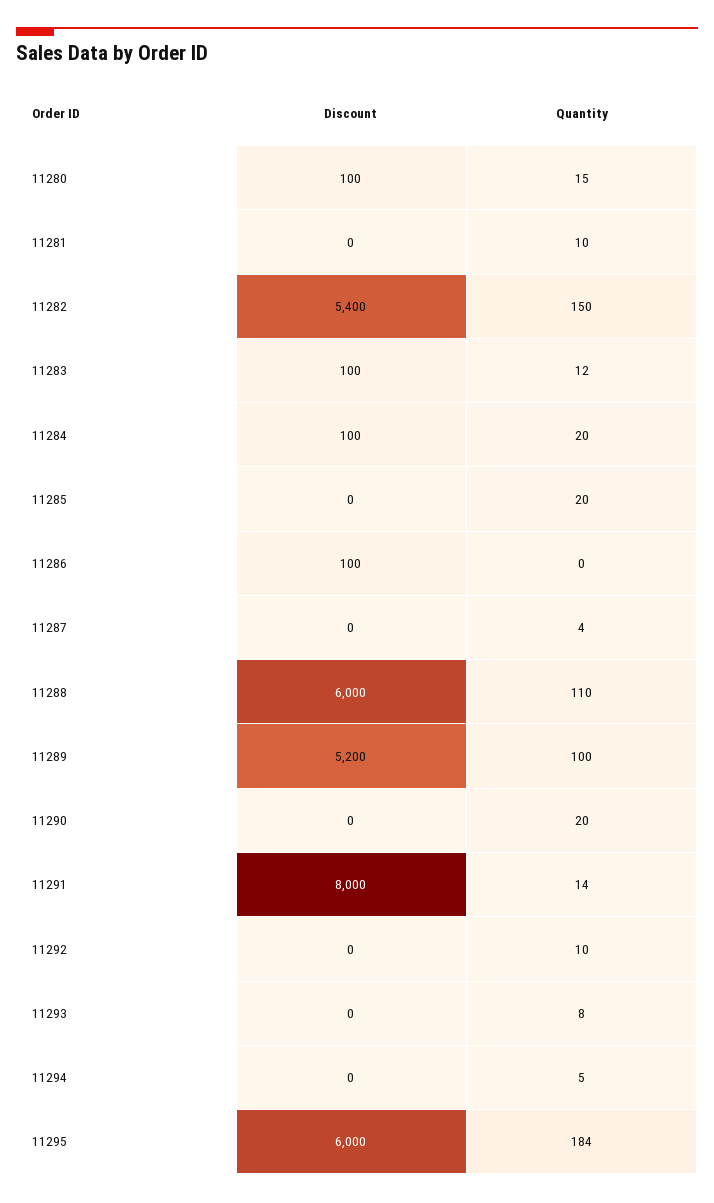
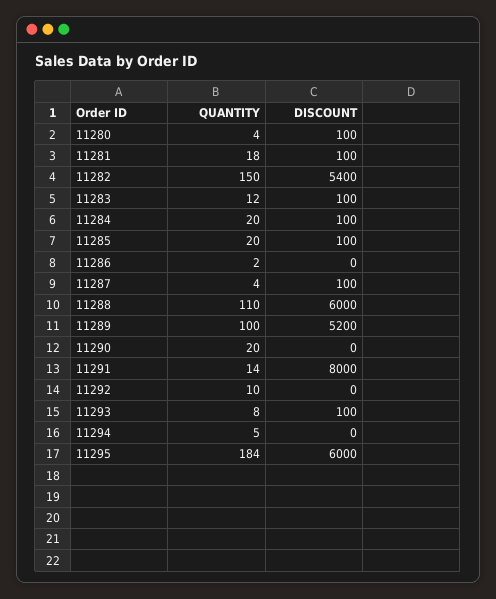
  {
    "Discount": {
      "11280": 100,
-     "11281": 0,
+     "11281": 100,
      "11282": 5400,
      "11283": 100,
      "11284": 100,
-     "11285": 0,
+     "11285": 100,
-     "11286": 100,
+     "11286": 0,
-     "11287": 0,
+     "11287": 100,
      "11288": 6000,
      "11289": 5200,
      "11290": 0,
      "11291": 8000,
      "11292": 0,
-     "11293": 0,
+     "11293": 100,
      "11294": 0,
      "11295": 6000
    },
    "Quantity": {
-     "11280": 15,
+     "11280": 4,
-     "11281": 10,
+     "11281": 18,
      "11282": 150,
      "11283": 12,
      "11284": 20,
      "11285": 20,
-     "11286": 0,
+     "11286": 2,
      "11287": 4,
      "11288": 110,
      "11289": 100,
      "11290": 20,
      "11291": 14,
      "11292": 10,
      "11293": 8,
      "11294": 5,
      "11295": 184
    }
  }

